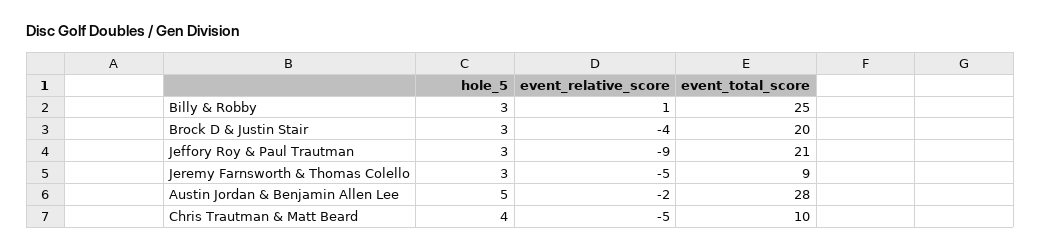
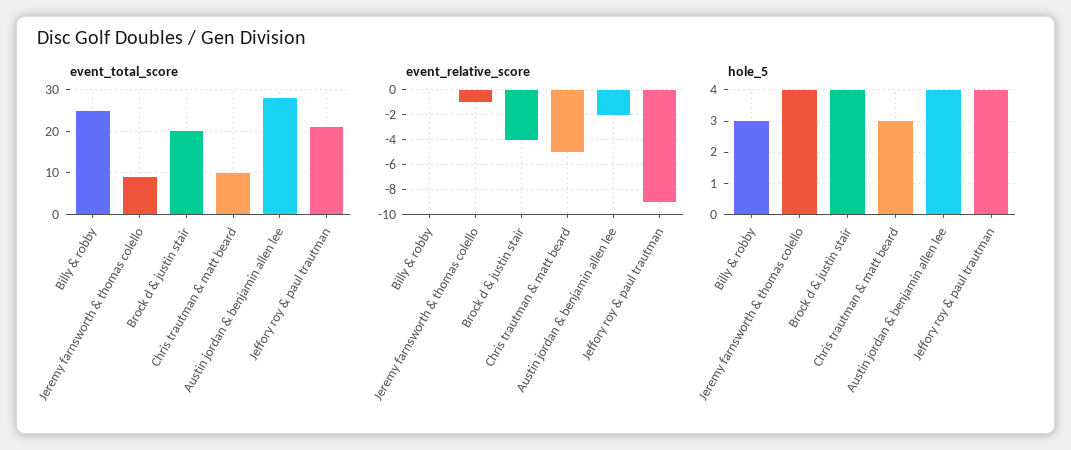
  {
    "hole_5": {
      "Billy & Robby": 3,
-     "Brock D & Justin Stair": 3,
+     "Brock D & Justin Stair": 4,
-     "Jeffory Roy & Paul Trautman": 3,
+     "Jeffory Roy & Paul Trautman": 4,
-     "Jeremy Farnsworth & Thomas Colello": 3,
+     "Jeremy Farnsworth & Thomas Colello": 4,
-     "Austin Jordan & Benjamin Allen Lee": 5,
+     "Austin Jordan & Benjamin Allen Lee": 4,
-     "Chris Trautman & Matt Beard": 4
+     "Chris Trautman & Matt Beard": 3
    },
    "event_relative_score": {
-     "Billy & Robby": 1,
+     "Billy & Robby": 0,
      "Brock D & Justin Stair": -4,
      "Jeffory Roy & Paul Trautman": -9,
-     "Jeremy Farnsworth & Thomas Colello": -5,
+     "Jeremy Farnsworth & Thomas Colello": -1,
      "Austin Jordan & Benjamin Allen Lee": -2,
      "Chris Trautman & Matt Beard": -5
    },
    "event_total_score": {
      "Billy & Robby": 25,
      "Brock D & Justin Stair": 20,
      "Jeffory Roy & Paul Trautman": 21,
      "Jeremy Farnsworth & Thomas Colello": 9,
      "Austin Jordan & Benjamin Allen Lee": 28,
      "Chris Trautman & Matt Beard": 10
    }
  }

